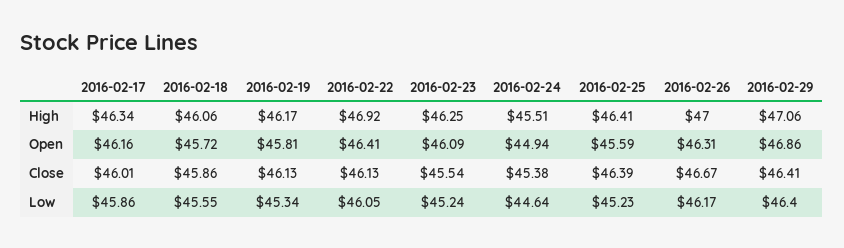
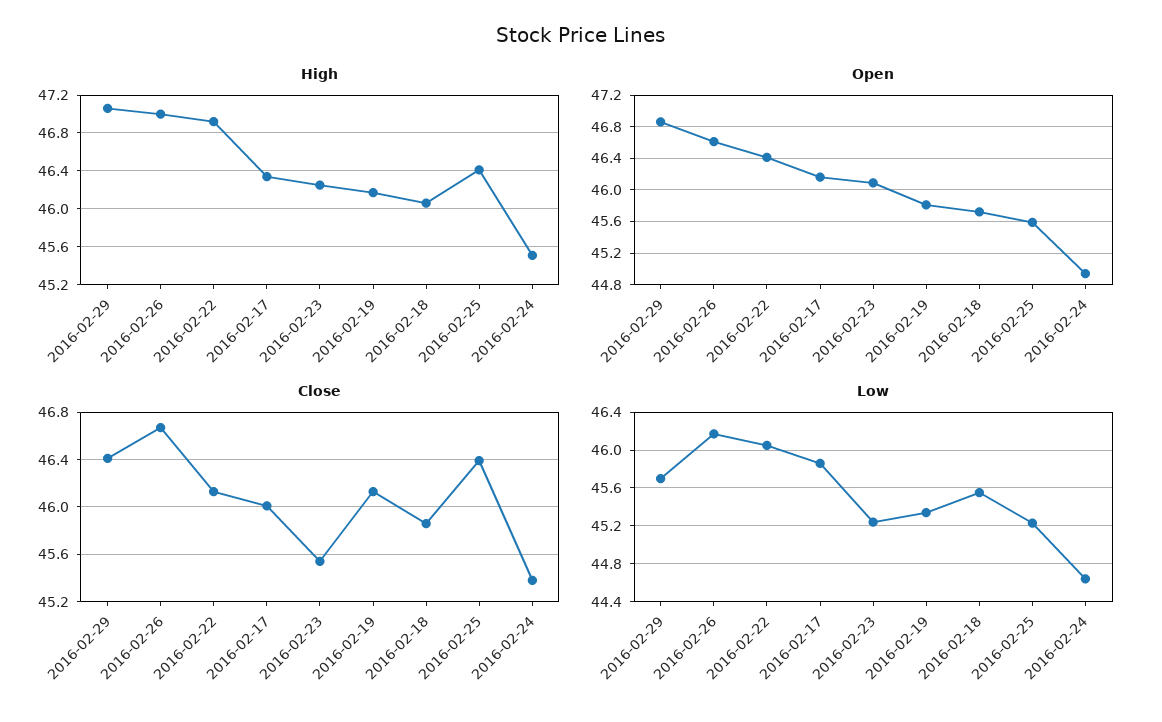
  {
    "High": {
      "2016-02-17": 46.34,
      "2016-02-18": 46.06,
      "2016-02-19": 46.17,
      "2016-02-22": 46.92,
      "2016-02-23": 46.25,
      "2016-02-24": 45.51,
      "2016-02-25": 46.41,
      "2016-02-26": 47,
      "2016-02-29": 47.06
    },
    "Open": {
      "2016-02-17": 46.16,
      "2016-02-18": 45.72,
      "2016-02-19": 45.81,
      "2016-02-22": 46.41,
      "2016-02-23": 46.09,
      "2016-02-24": 44.94,
      "2016-02-25": 45.59,
-     "2016-02-26": 46.31,
+     "2016-02-26": 46.6,
      "2016-02-29": 46.86
    },
    "Close": {
      "2016-02-17": 46.01,
      "2016-02-18": 45.86,
      "2016-02-19": 46.13,
      "2016-02-22": 46.13,
      "2016-02-23": 45.54,
      "2016-02-24": 45.38,
      "2016-02-25": 46.39,
      "2016-02-26": 46.67,
      "2016-02-29": 46.41
    },
    "Low": {
      "2016-02-17": 45.86,
      "2016-02-18": 45.55,
      "2016-02-19": 45.34,
      "2016-02-22": 46.05,
      "2016-02-23": 45.24,
      "2016-02-24": 44.64,
      "2016-02-25": 45.23,
      "2016-02-26": 46.17,
-     "2016-02-29": 46.4
+     "2016-02-29": 45.7
    }
  }

